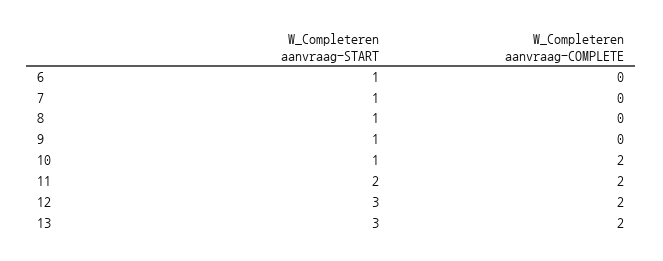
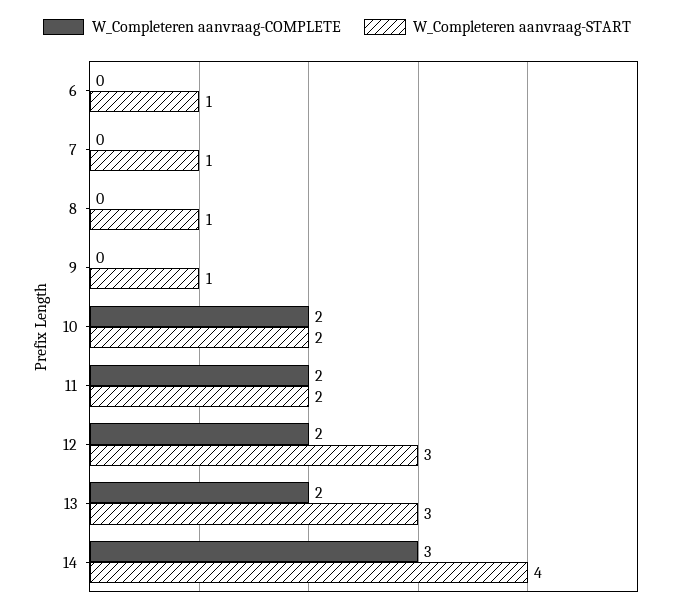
  {
    "W_Completeren aanvraag-START": {
      "6": 1,
      "7": 1,
      "8": 1,
      "9": 1,
-     "10": 1,
+     "10": 2,
      "11": 2,
      "12": 3,
-     "13": 3
+     "13": 3,
+     "14": 4
    },
    "W_Completeren aanvraag-COMPLETE": {
      "6": 0,
      "7": 0,
      "8": 0,
      "9": 0,
      "10": 2,
      "11": 2,
      "12": 2,
-     "13": 2
+     "13": 2,
+     "14": 3
    }
  }

